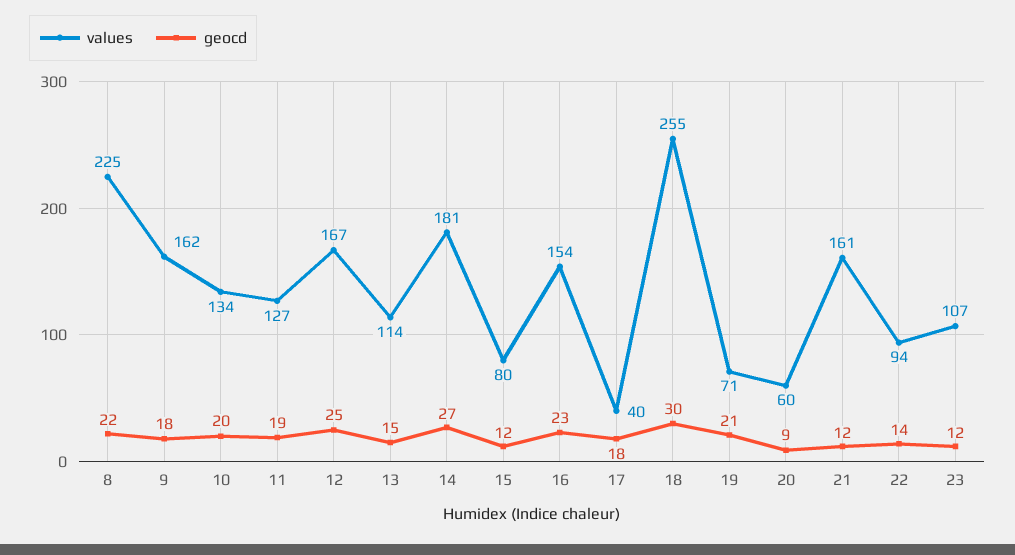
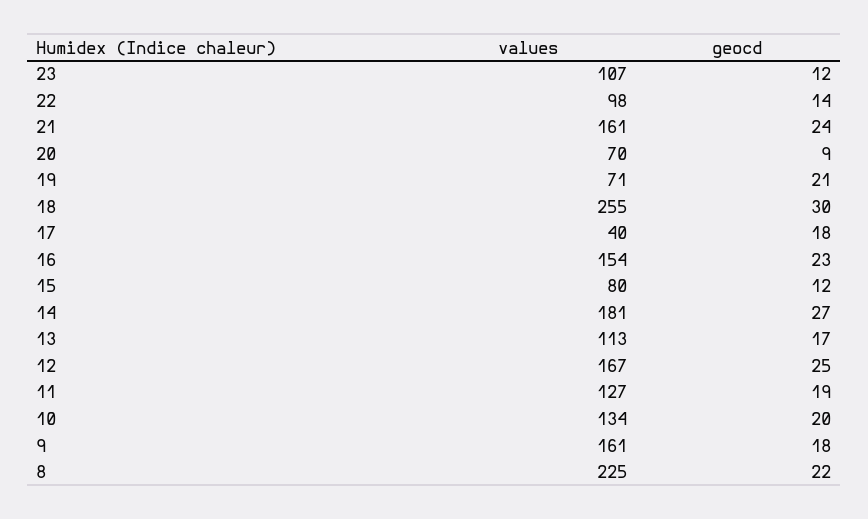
  {
    "values": {
      "8": 225,
-     "9": 162,
+     "9": 161,
      "10": 134,
      "11": 127,
      "12": 167,
-     "13": 114,
+     "13": 113,
      "14": 181,
      "15": 80,
      "16": 154,
      "17": 40,
      "18": 255,
      "19": 71,
-     "20": 60,
+     "20": 70,
      "21": 161,
-     "22": 94,
+     "22": 98,
      "23": 107
    },
    "geocd": {
      "8": 22,
      "9": 18,
      "10": 20,
      "11": 19,
      "12": 25,
-     "13": 15,
+     "13": 17,
      "14": 27,
      "15": 12,
      "16": 23,
      "17": 18,
      "18": 30,
      "19": 21,
      "20": 9,
-     "21": 12,
+     "21": 24,
      "22": 14,
      "23": 12
    }
  }

